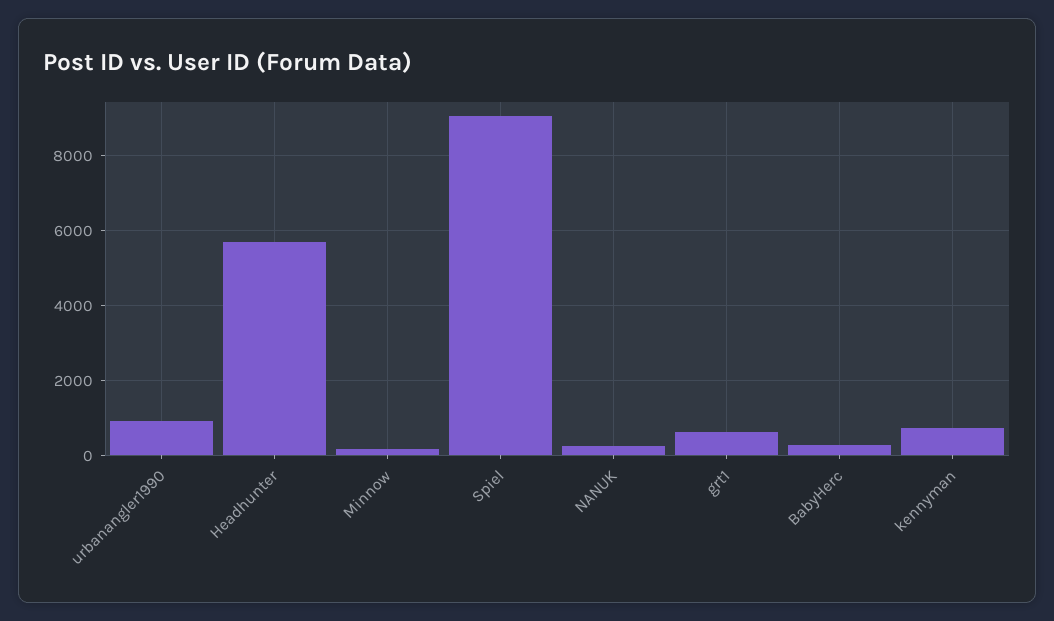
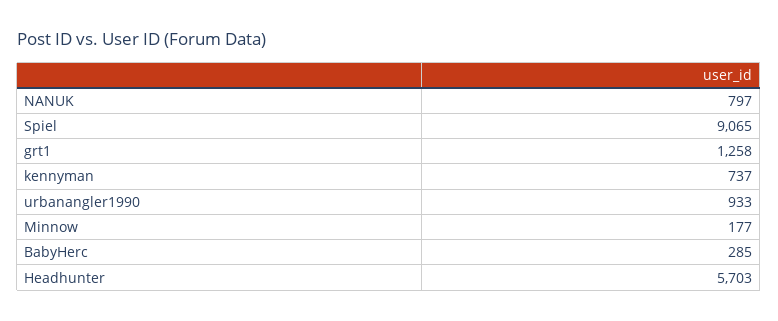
  {
    "urbanangler1990": 933,
    "Headhunter": 5703,
    "Minnow": 177,
    "Spiel": 9065,
-   "NANUK": 200,
+   "NANUK": 797,
-   "grt1": 600,
+   "grt1": 1258,
    "BabyHerc": 285,
    "kennyman": 737
  }

